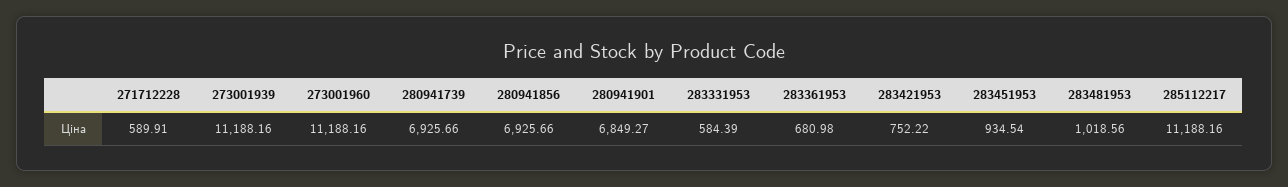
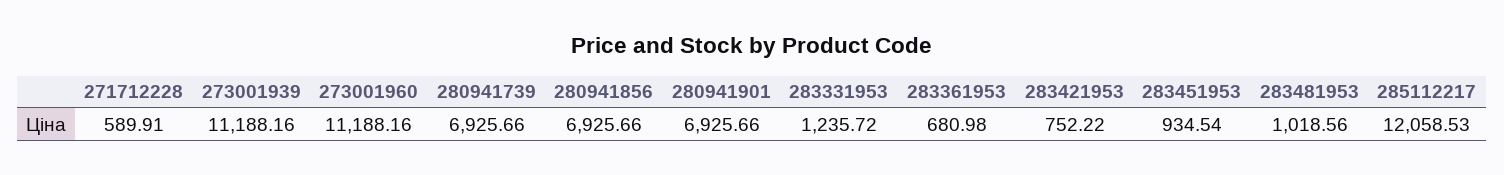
  {
    "271712228": 589.91,
    "273001939": 11188.16,
    "273001960": 11188.16,
    "280941739": 6925.66,
    "280941856": 6925.66,
-   "280941901": 6849.27,
+   "280941901": 6925.66,
-   "283331953": 584.39,
+   "283331953": 1235.72,
    "283361953": 680.98,
    "283421953": 752.22,
    "283451953": 934.54,
    "283481953": 1018.56,
-   "285112217": 11188.16
+   "285112217": 12058.53
  }

